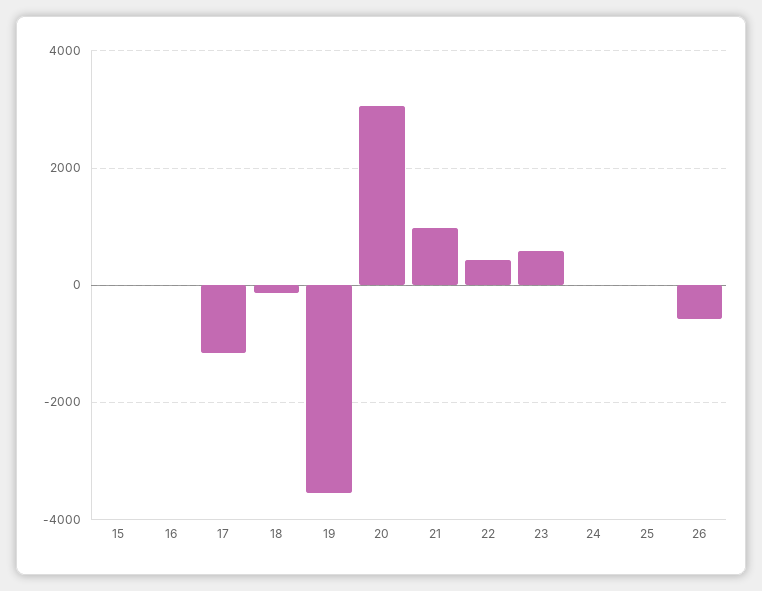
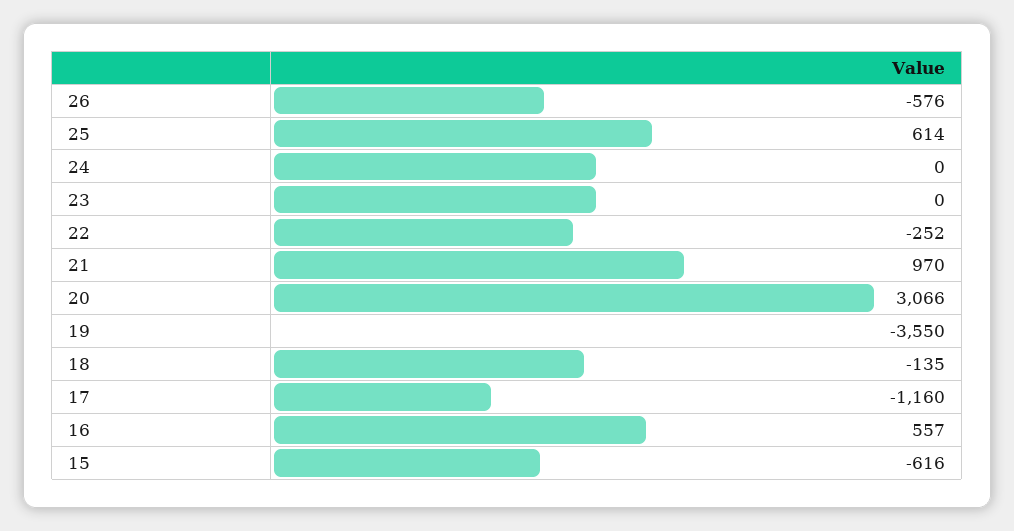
  {
-   "15": 0,
+   "15": -616,
-   "16": 0,
+   "16": 557,
    "17": -1160,
    "18": -135,
    "19": -3550,
    "20": 3066,
    "21": 970,
-   "22": 400,
+   "22": -252,
-   "23": 600,
+   "23": 0,
    "24": 0,
-   "25": 0,
+   "25": 614,
    "26": -576
  }

